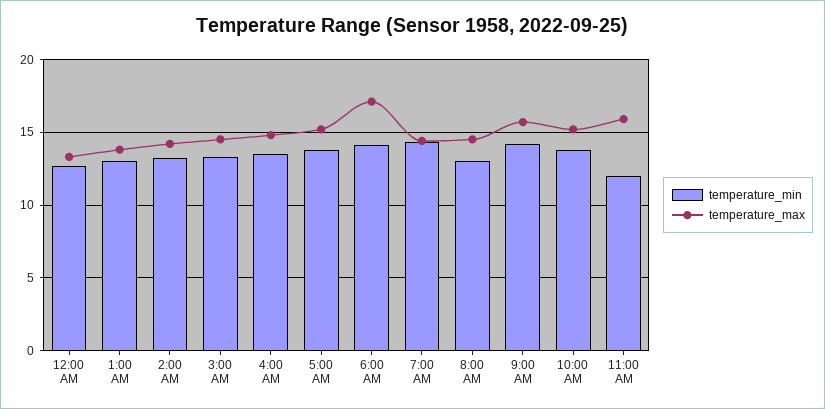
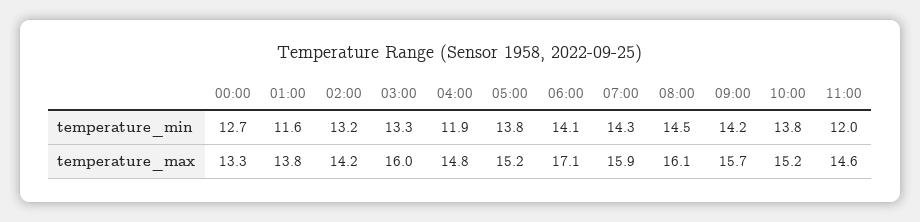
  {
    "temperature_min": {
      "12:00 AM": 12.7,
-     "1:00 AM": 13,
+     "1:00 AM": 11.6,
      "2:00 AM": 13.2,
      "3:00 AM": 13.3,
-     "4:00 AM": 13.5,
+     "4:00 AM": 11.9,
      "5:00 AM": 13.8,
      "6:00 AM": 14.1,
      "7:00 AM": 14.3,
-     "8:00 AM": 13,
+     "8:00 AM": 14.5,
      "9:00 AM": 14.2,
      "10:00 AM": 13.8,
      "11:00 AM": 12
    },
    "temperature_max": {
      "12:00 AM": 13.3,
      "1:00 AM": 13.8,
      "2:00 AM": 14.2,
-     "3:00 AM": 14.5,
+     "3:00 AM": 16,
      "4:00 AM": 14.8,
      "5:00 AM": 15.2,
      "6:00 AM": 17.1,
-     "7:00 AM": 14.5,
+     "7:00 AM": 15.9,
-     "8:00 AM": 14.5,
+     "8:00 AM": 16.1,
      "9:00 AM": 15.7,
      "10:00 AM": 15.2,
-     "11:00 AM": 16
+     "11:00 AM": 14.6
    }
  }

